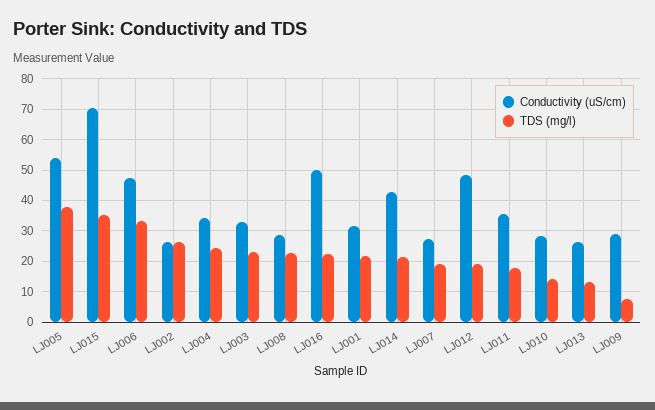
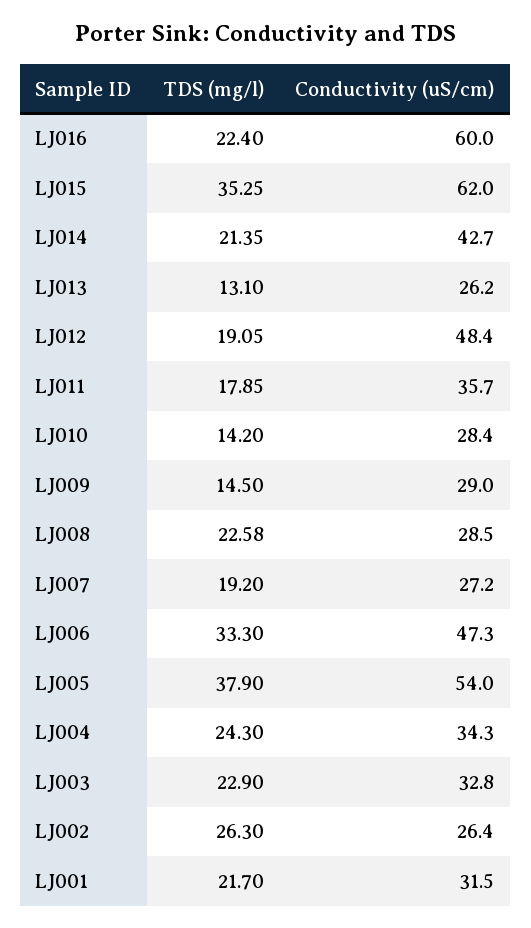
  {
    "Conductivity (uS/cm)": {
      "LJ005": 54,
-     "LJ015": 70,
+     "LJ015": 62,
      "LJ006": 47.3,
      "LJ002": 26.4,
      "LJ004": 34.3,
      "LJ003": 32.8,
      "LJ008": 28.5,
-     "LJ016": 50,
+     "LJ016": 60,
      "LJ001": 31.5,
      "LJ014": 42.7,
      "LJ007": 27.2,
      "LJ012": 48.4,
      "LJ011": 35.7,
      "LJ010": 28.4,
      "LJ013": 26.2,
      "LJ009": 29
    },
    "TDS (mg/l)": {
      "LJ005": 37.9,
      "LJ015": 35.25,
      "LJ006": 33.3,
      "LJ002": 26.3,
      "LJ004": 24.3,
      "LJ003": 22.9,
      "LJ008": 22.58,
      "LJ016": 22.4,
      "LJ001": 21.7,
      "LJ014": 21.35,
      "LJ007": 19.2,
      "LJ012": 19.05,
      "LJ011": 17.85,
      "LJ010": 14.2,
      "LJ013": 13.1,
-     "LJ009": 8
+     "LJ009": 14.5
    }
  }

